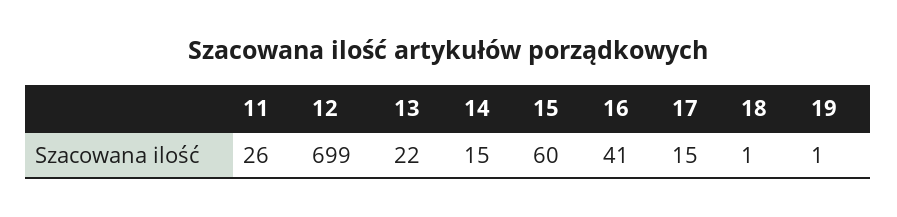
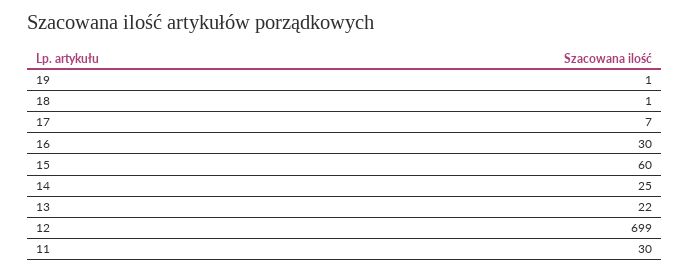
  {
-   "11": 26,
+   "11": 30,
    "12": 699,
    "13": 22,
-   "14": 15,
+   "14": 25,
    "15": 60,
-   "16": 41,
+   "16": 30,
-   "17": 15,
+   "17": 7,
    "18": 1,
    "19": 1
  }

